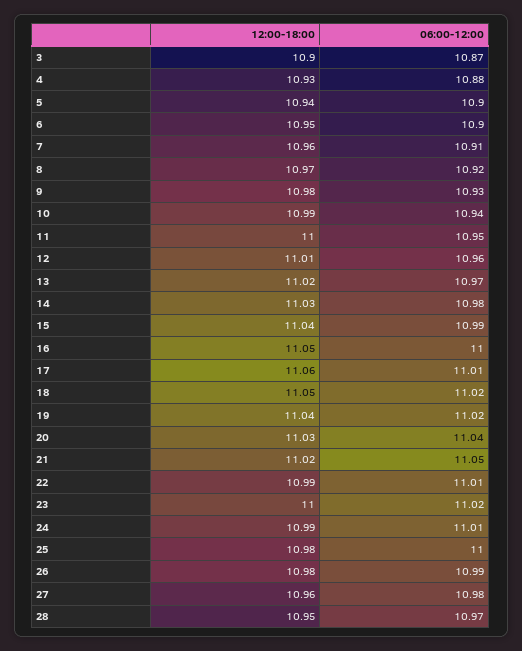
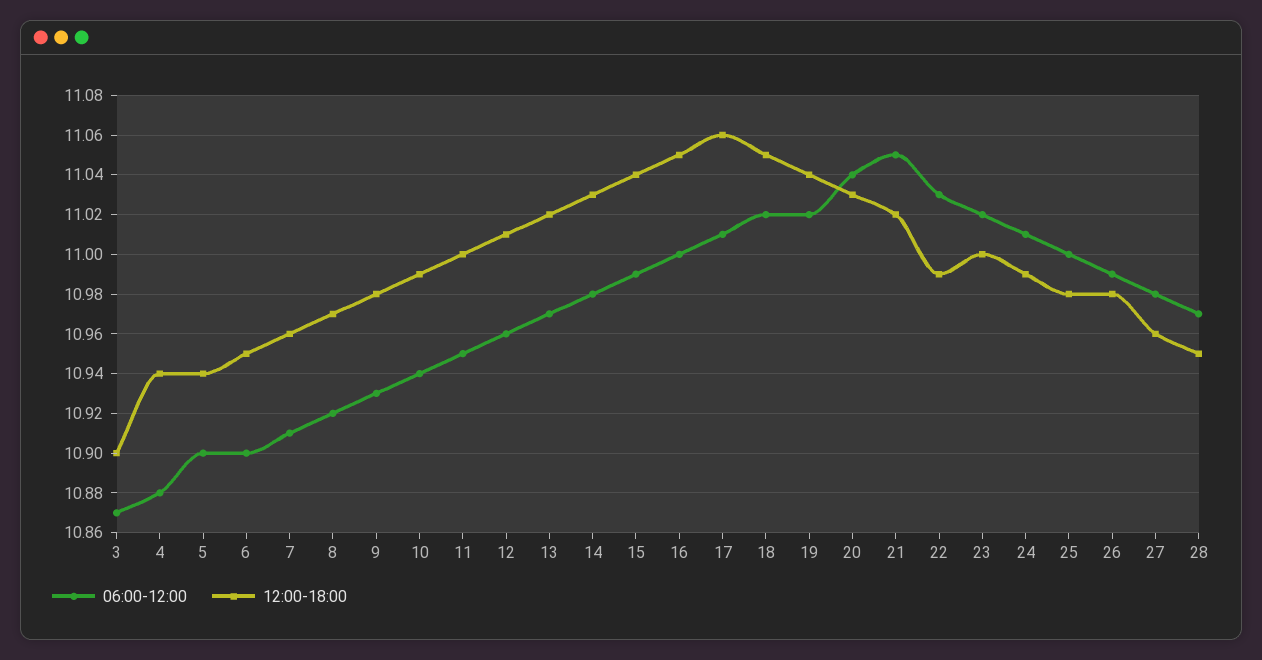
  {
    "12:00-18:00": {
      "3": 10.9,
-     "4": 10.93,
+     "4": 10.94,
      "5": 10.94,
      "6": 10.95,
      "7": 10.96,
      "8": 10.97,
      "9": 10.98,
      "10": 10.99,
      "11": 11,
      "12": 11.01,
      "13": 11.02,
      "14": 11.03,
      "15": 11.04,
      "16": 11.05,
      "17": 11.06,
      "18": 11.05,
      "19": 11.04,
      "20": 11.03,
      "21": 11.02,
      "22": 10.99,
      "23": 11,
      "24": 10.99,
      "25": 10.98,
      "26": 10.98,
      "27": 10.96,
      "28": 10.95
    },
    "06:00-12:00": {
      "3": 10.87,
      "4": 10.88,
      "5": 10.9,
      "6": 10.9,
      "7": 10.91,
      "8": 10.92,
      "9": 10.93,
      "10": 10.94,
      "11": 10.95,
      "12": 10.96,
      "13": 10.97,
      "14": 10.98,
      "15": 10.99,
      "16": 11,
      "17": 11.01,
      "18": 11.02,
      "19": 11.02,
      "20": 11.04,
      "21": 11.05,
-     "22": 11.01,
+     "22": 11.03,
      "23": 11.02,
      "24": 11.01,
      "25": 11,
      "26": 10.99,
      "27": 10.98,
      "28": 10.97
    }
  }

